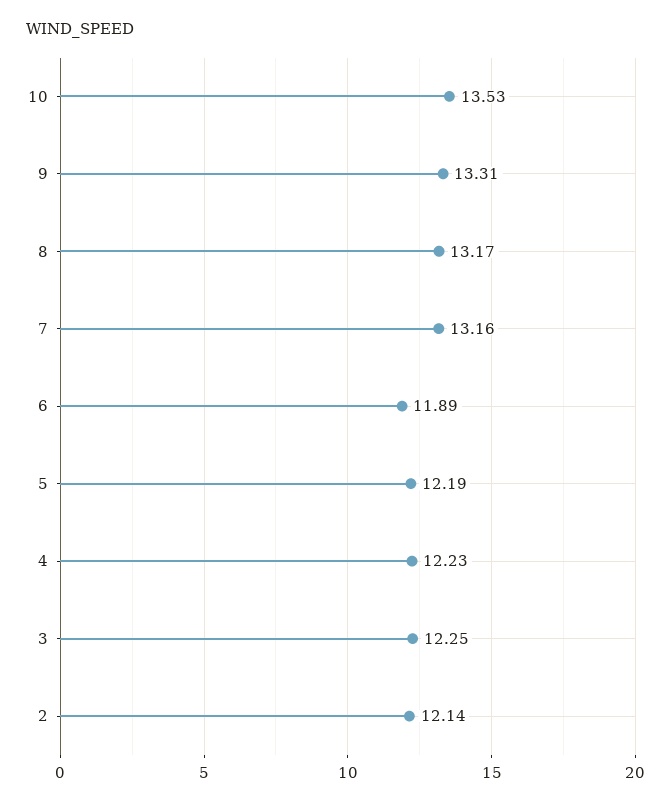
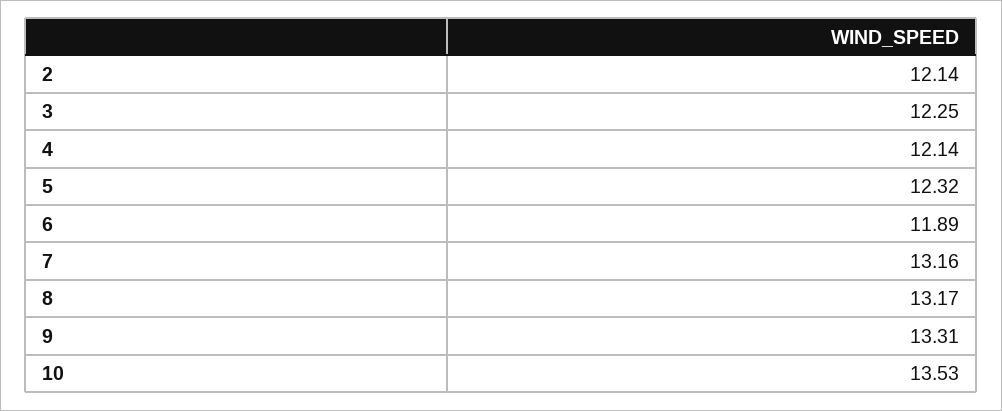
  {
    "10": 13.53,
    "9": 13.31,
    "8": 13.17,
    "7": 13.16,
    "6": 11.89,
-   "5": 12.19,
+   "5": 12.32,
-   "4": 12.23,
+   "4": 12.14,
    "3": 12.25,
    "2": 12.14
  }

